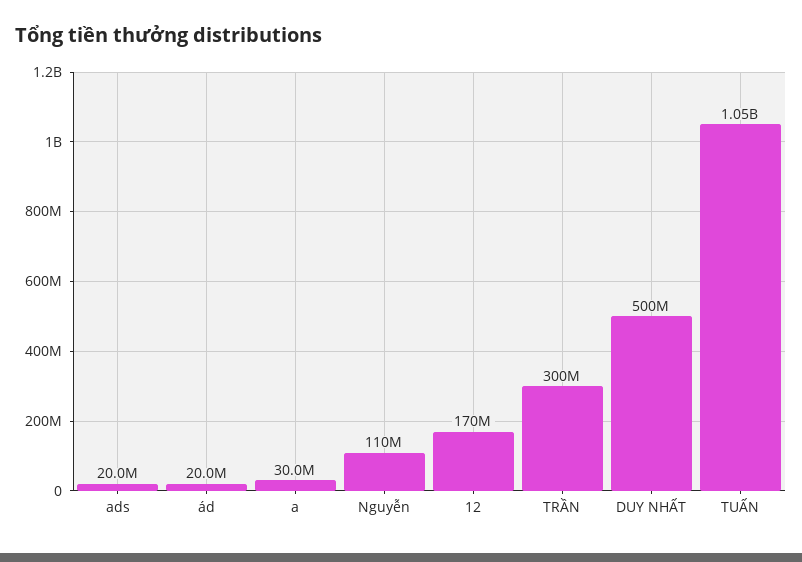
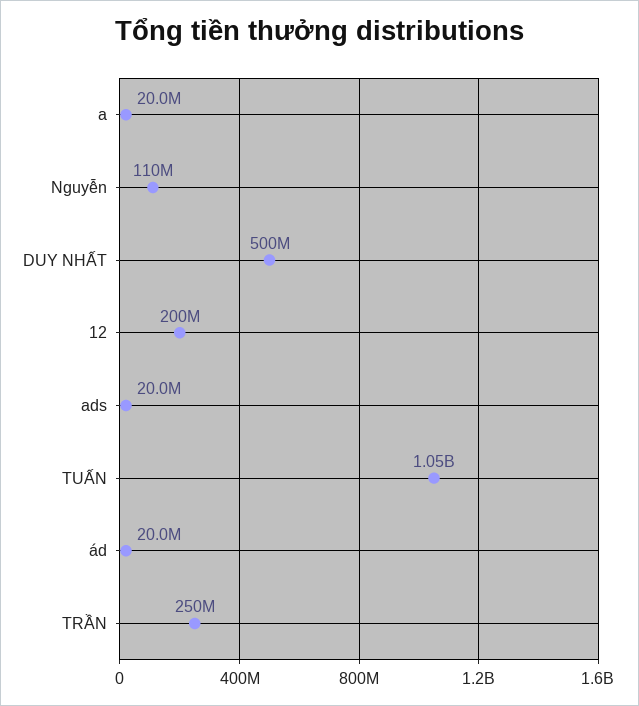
  {
    "ads": 20000000,
    "ád": 20000000,
-   "a": 30000000,
+   "a": 20000000,
    "Nguyễn": 110000000,
-   "12": 170000000,
+   "12": 200000000,
-   "TRẦN": 300000000,
+   "TRẦN": 250000000,
    "DUY NHẤT": 500000000,
    "TUẤN": 1050000000
  }

